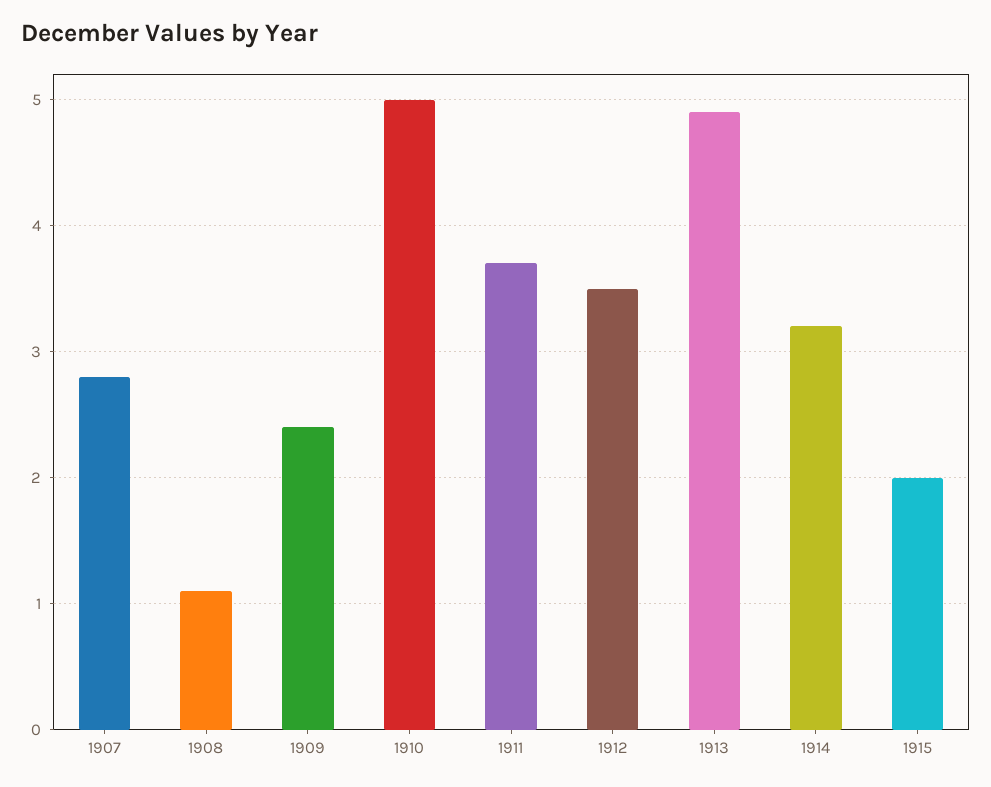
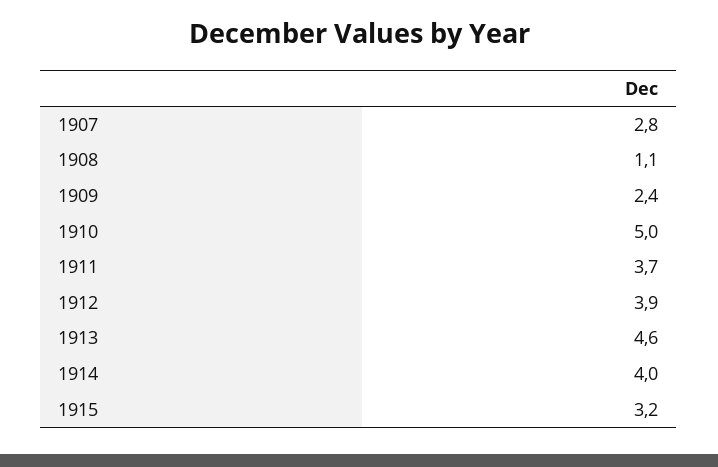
  {
    "1907": 2.8,
    "1908": 1.1,
    "1909": 2.4,
    "1910": 5,
    "1911": 3.7,
-   "1912": 3.5,
+   "1912": 3.9,
-   "1913": 4.9,
+   "1913": 4.6,
-   "1914": 3.2,
+   "1914": 4,
-   "1915": 2
+   "1915": 3.2
  }

